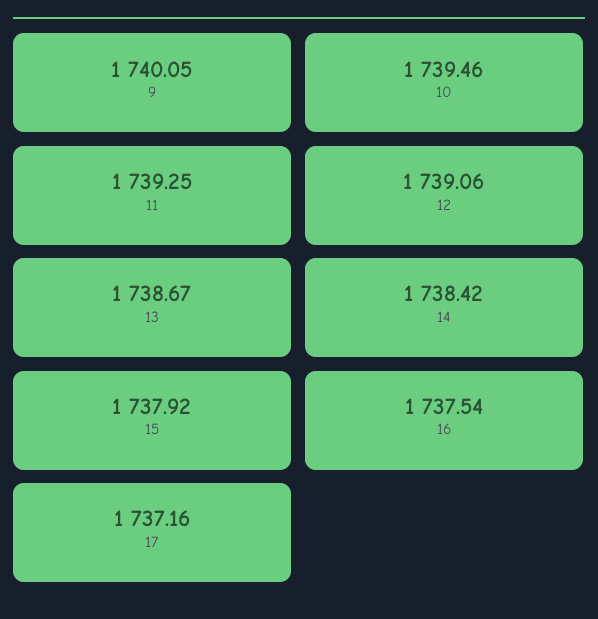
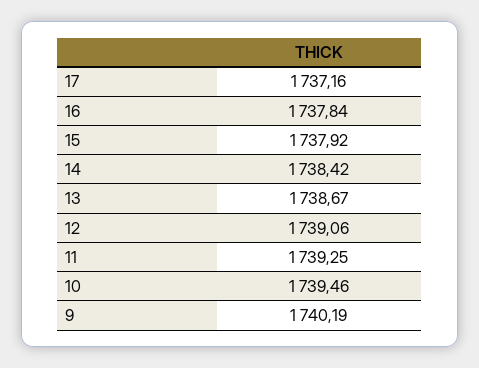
  {
-   "9": 1740.05,
+   "9": 1740.19,
    "10": 1739.46,
    "11": 1739.25,
    "12": 1739.06,
    "13": 1738.67,
    "14": 1738.42,
    "15": 1737.92,
-   "16": 1737.54,
+   "16": 1737.84,
    "17": 1737.16
  }

